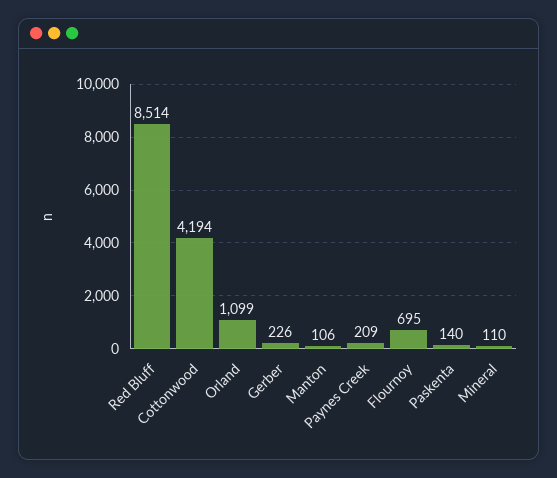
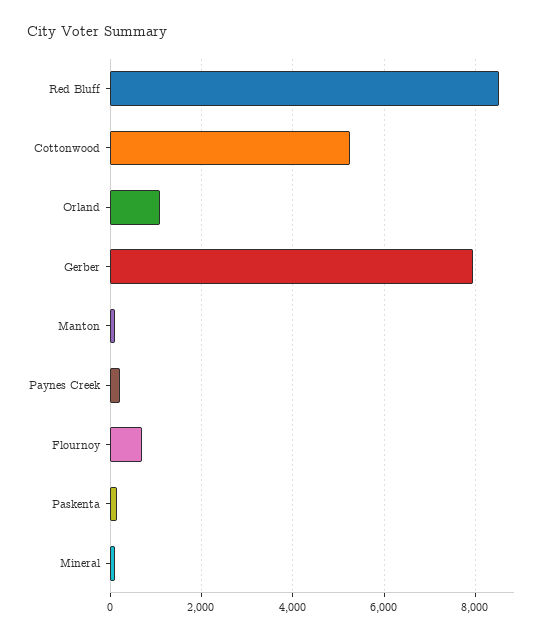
  {
    "Red Bluff": 8514,
-   "Cottonwood": 4194,
+   "Cottonwood": 5200,
    "Orland": 1099,
-   "Gerber": 226,
+   "Gerber": 8000,
    "Manton": 106,
    "Paynes Creek": 209,
    "Flournoy": 695,
    "Paskenta": 140,
    "Mineral": 110
  }

